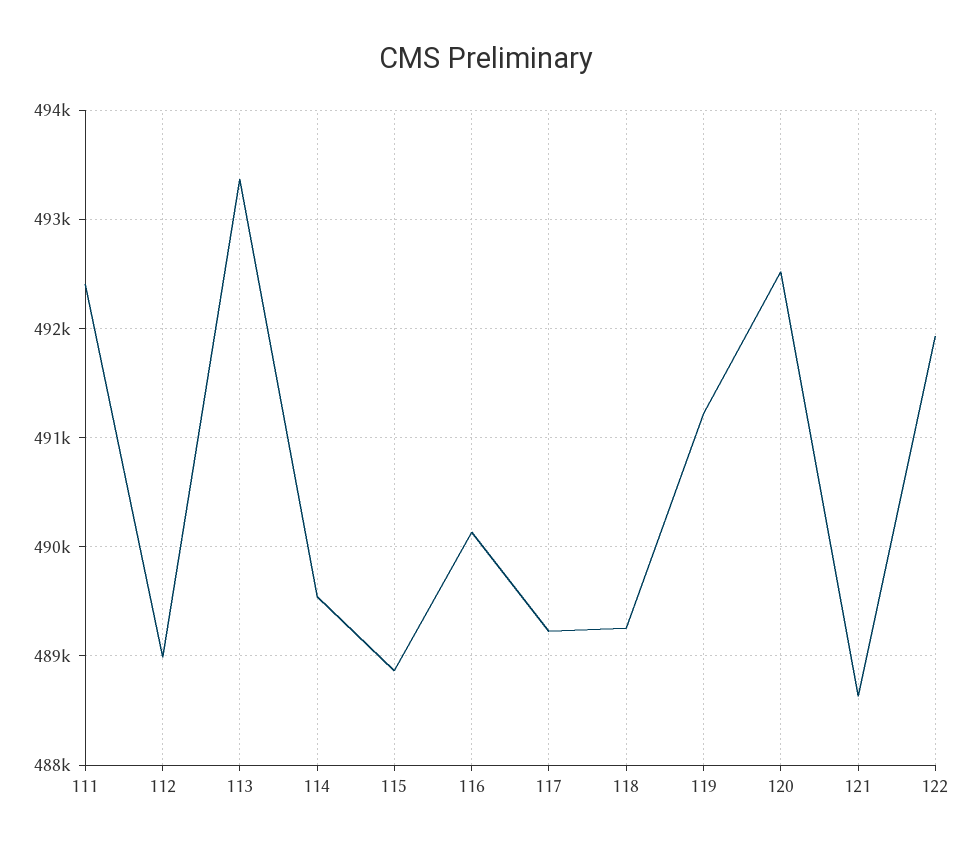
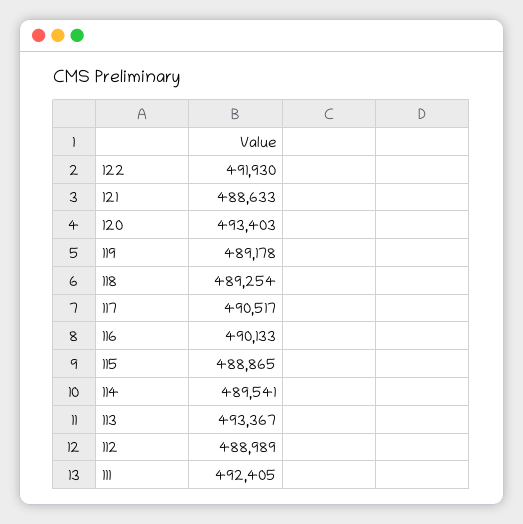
  {
    "111": 492405,
    "112": 488989,
    "113": 493367,
    "114": 489541,
    "115": 488865,
    "116": 490133,
-   "117": 489200,
+   "117": 490517,
    "118": 489254,
-   "119": 491200,
+   "119": 489178,
-   "120": 492500,
+   "120": 493403,
    "121": 488633,
    "122": 491930
  }

